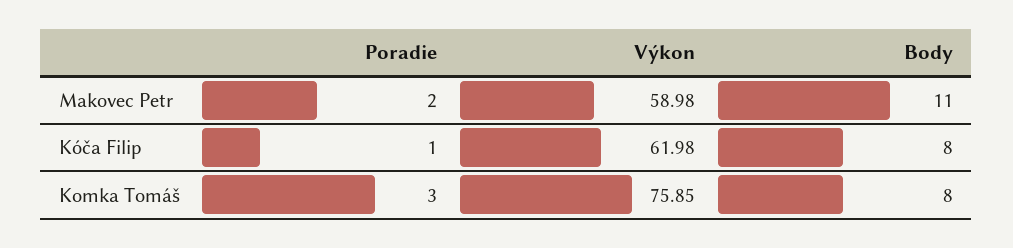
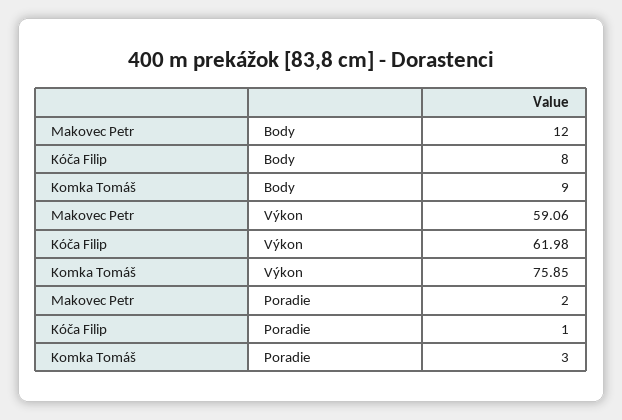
  {
    "Poradie": {
      "Makovec Petr": 2,
      "Kóča Filip": 1,
      "Komka Tomáš": 3
    },
    "Výkon": {
-     "Makovec Petr": 58.98,
+     "Makovec Petr": 59.06,
      "Kóča Filip": 61.98,
      "Komka Tomáš": 75.85
    },
    "Body": {
-     "Makovec Petr": 11,
+     "Makovec Petr": 12,
      "Kóča Filip": 8,
-     "Komka Tomáš": 8
+     "Komka Tomáš": 9
    }
  }

